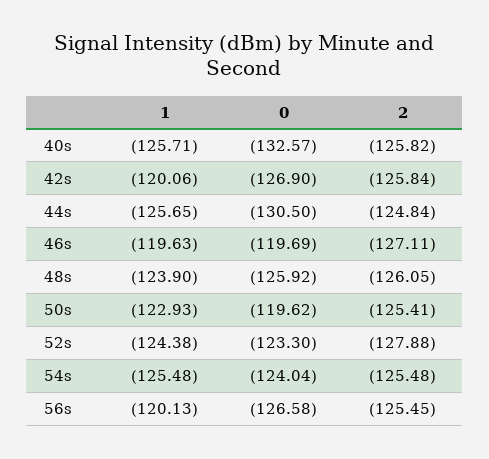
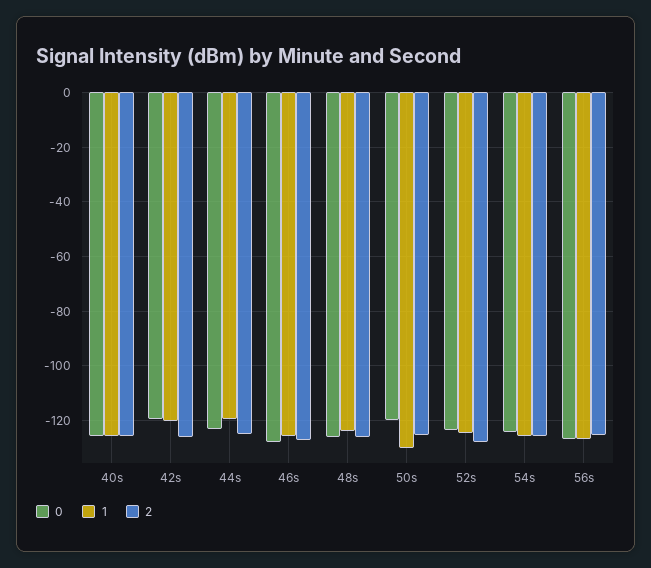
  {
    "1": {
      "40s": -125.71,
      "42s": -120.06,
-     "44s": -125.65,
+     "44s": -120,
-     "46s": -119.63,
+     "46s": -125,
      "48s": -123.9,
-     "50s": -122.93,
+     "50s": -130,
      "52s": -124.38,
      "54s": -125.48,
-     "56s": -120.13
+     "56s": -127.5
    },
    "0": {
-     "40s": -132.57,
+     "40s": -125,
-     "42s": -126.9,
+     "42s": -120,
-     "44s": -130.5,
+     "44s": -122.5,
-     "46s": -119.69,
+     "46s": -127.5,
      "48s": -125.92,
      "50s": -119.62,
      "52s": -123.3,
      "54s": -124.04,
      "56s": -126.58
    },
    "2": {
      "40s": -125.82,
      "42s": -125.84,
      "44s": -124.84,
      "46s": -127.11,
      "48s": -126.05,
      "50s": -125.41,
      "52s": -127.88,
      "54s": -125.48,
      "56s": -125.45
    }
  }

